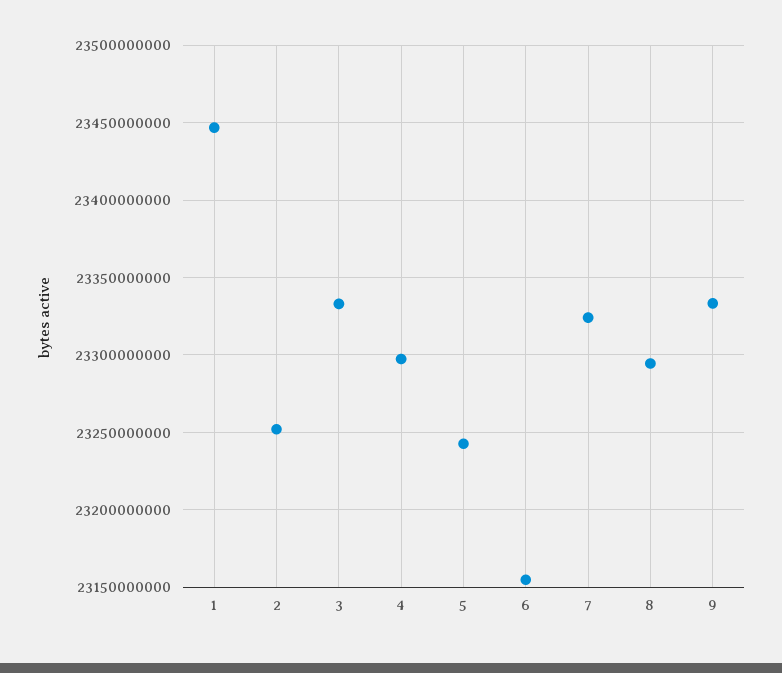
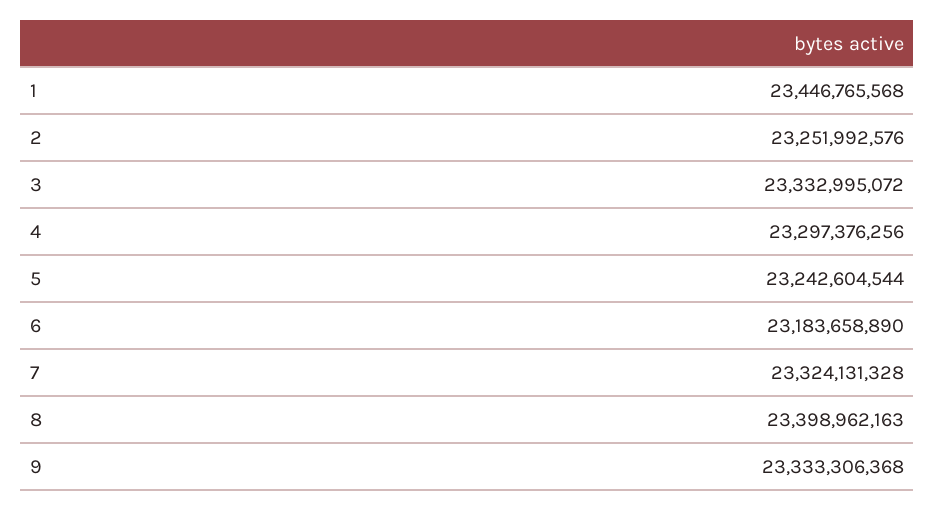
  {
    "1": 23446765568,
    "2": 23251992576,
    "3": 23332995072,
    "4": 23297376256,
    "5": 23242604544,
-   "6": 23155000000,
+   "6": 23183658890,
    "7": 23324131328,
-   "8": 23295000000,
+   "8": 23398962163,
    "9": 23333306368
  }

